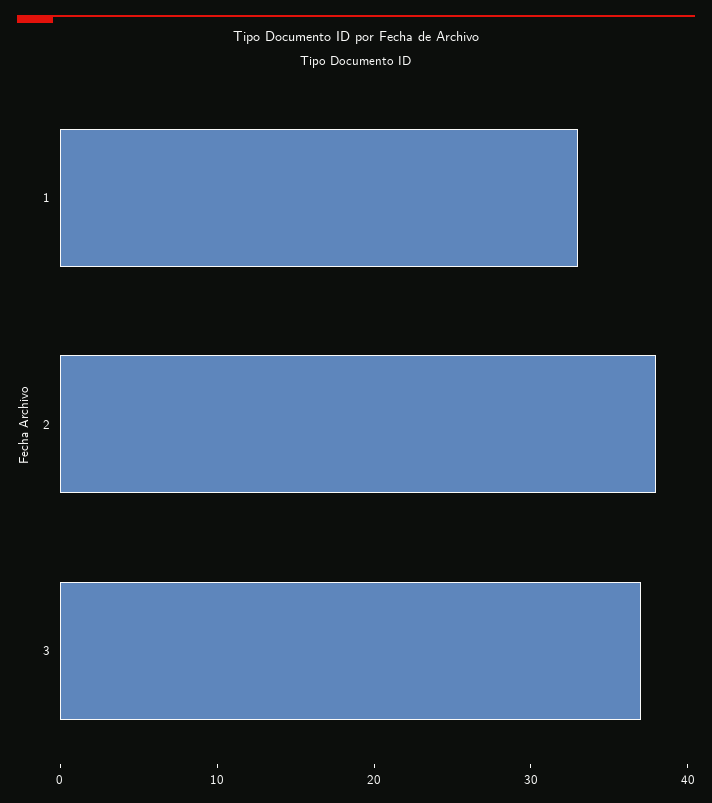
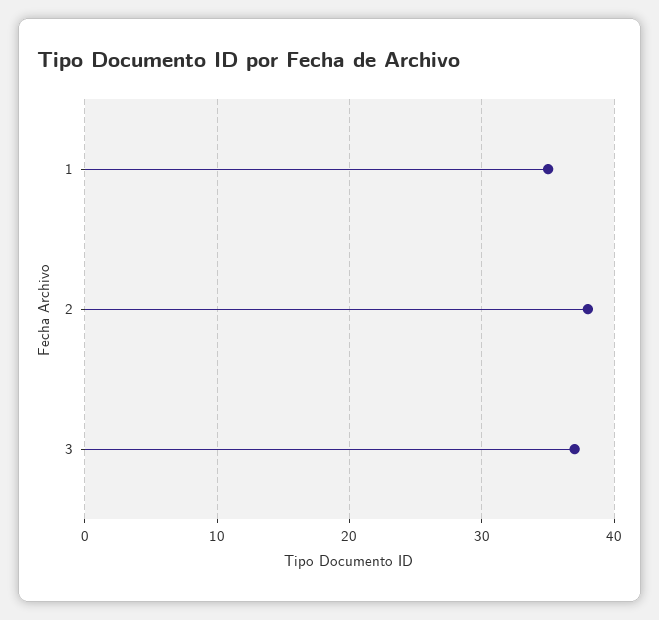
  {
-   "1": 33,
+   "1": 35,
    "2": 38,
    "3": 37
  }

